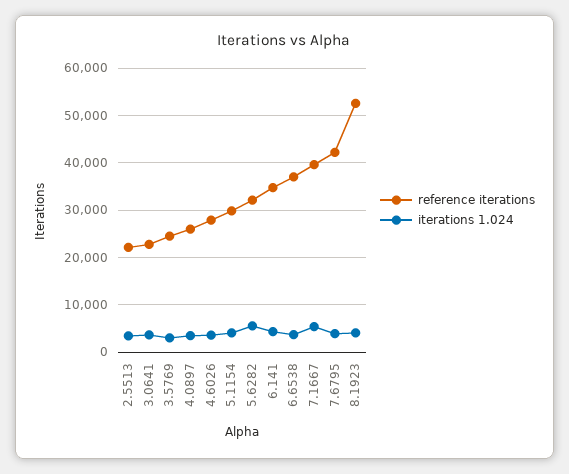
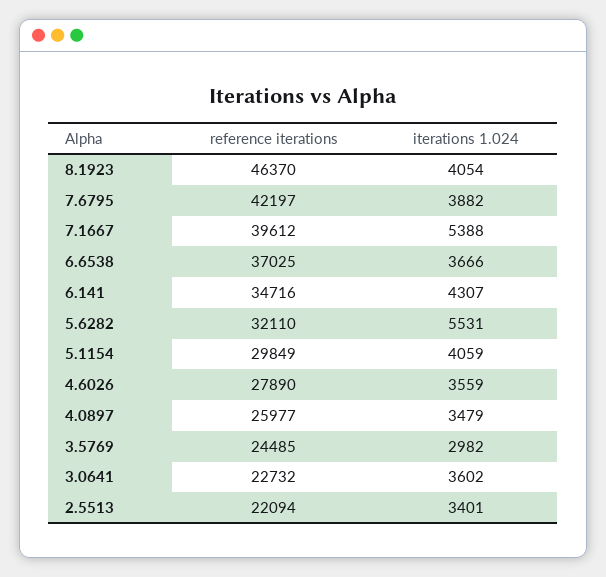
  {
    "reference iterations": {
      "2.5513": 22094,
      "3.0641": 22732,
      "3.5769": 24485,
      "4.0897": 25977,
      "4.6026": 27890,
      "5.1154": 29849,
      "5.6282": 32110,
      "6.141": 34716,
      "6.6538": 37025,
      "7.1667": 39612,
      "7.6795": 42197,
-     "8.1923": 52000
+     "8.1923": 46370
    },
    "iterations 1.024": {
      "2.5513": 3401,
      "3.0641": 3602,
      "3.5769": 2982,
      "4.0897": 3479,
      "4.6026": 3559,
      "5.1154": 4059,
      "5.6282": 5531,
      "6.141": 4307,
      "6.6538": 3666,
      "7.1667": 5388,
      "7.6795": 3882,
      "8.1923": 4054
    }
  }

